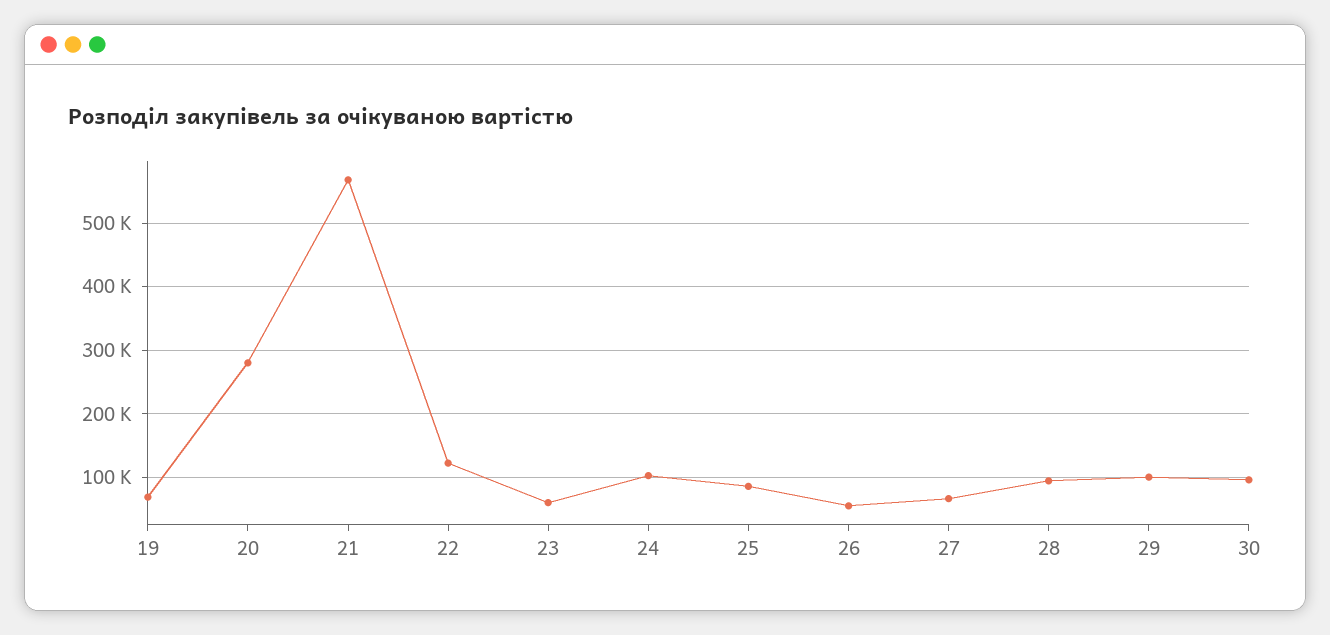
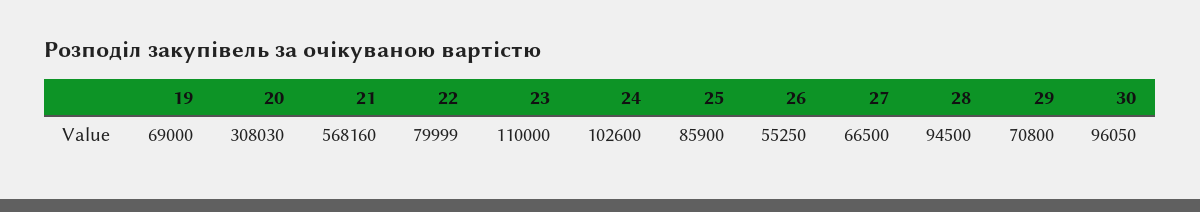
  {
    "19": 69000,
-   "20": 280000,
+   "20": 308030,
    "21": 568160,
-   "22": 120000,
+   "22": 79999,
-   "23": 60000,
+   "23": 110000,
    "24": 102600,
    "25": 85900,
    "26": 55250,
    "27": 66500,
    "28": 94500,
-   "29": 100000,
+   "29": 70800,
    "30": 96050
  }

